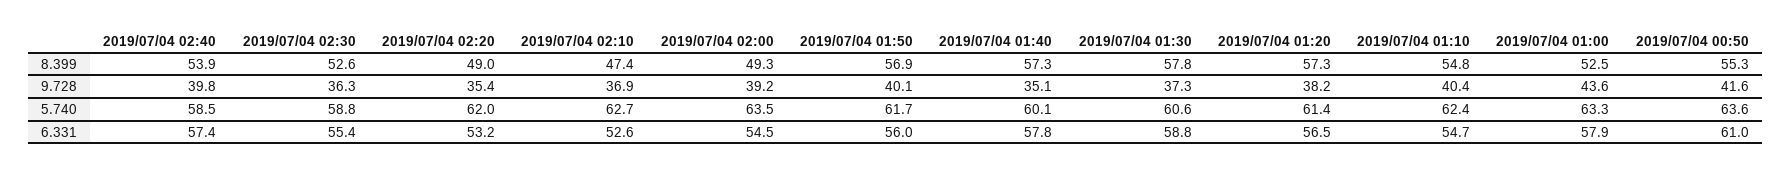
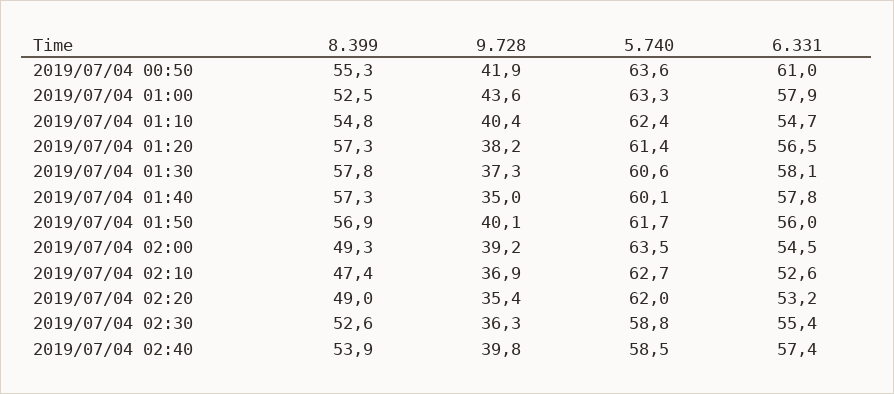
  {
    "2019/07/04 02:40": {
      "8.399": 53.9,
      "9.728": 39.8,
      "5.740": 58.5,
      "6.331": 57.4
    },
    "2019/07/04 02:30": {
      "8.399": 52.6,
      "9.728": 36.3,
      "5.740": 58.8,
      "6.331": 55.4
    },
    "2019/07/04 02:20": {
      "8.399": 49,
      "9.728": 35.4,
      "5.740": 62,
      "6.331": 53.2
    },
    "2019/07/04 02:10": {
      "8.399": 47.4,
      "9.728": 36.9,
      "5.740": 62.7,
      "6.331": 52.6
    },
    "2019/07/04 02:00": {
      "8.399": 49.3,
      "9.728": 39.2,
      "5.740": 63.5,
      "6.331": 54.5
    },
    "2019/07/04 01:50": {
      "8.399": 56.9,
      "9.728": 40.1,
      "5.740": 61.7,
      "6.331": 56
    },
    "2019/07/04 01:40": {
      "8.399": 57.3,
-     "9.728": 35.1,
+     "9.728": 35,
      "5.740": 60.1,
      "6.331": 57.8
    },
    "2019/07/04 01:30": {
      "8.399": 57.8,
      "9.728": 37.3,
      "5.740": 60.6,
-     "6.331": 58.8
+     "6.331": 58.1
    },
    "2019/07/04 01:20": {
      "8.399": 57.3,
      "9.728": 38.2,
      "5.740": 61.4,
      "6.331": 56.5
    },
    "2019/07/04 01:10": {
      "8.399": 54.8,
      "9.728": 40.4,
      "5.740": 62.4,
      "6.331": 54.7
    },
    "2019/07/04 01:00": {
      "8.399": 52.5,
      "9.728": 43.6,
      "5.740": 63.3,
      "6.331": 57.9
    },
    "2019/07/04 00:50": {
      "8.399": 55.3,
-     "9.728": 41.6,
+     "9.728": 41.9,
      "5.740": 63.6,
      "6.331": 61
    }
  }

